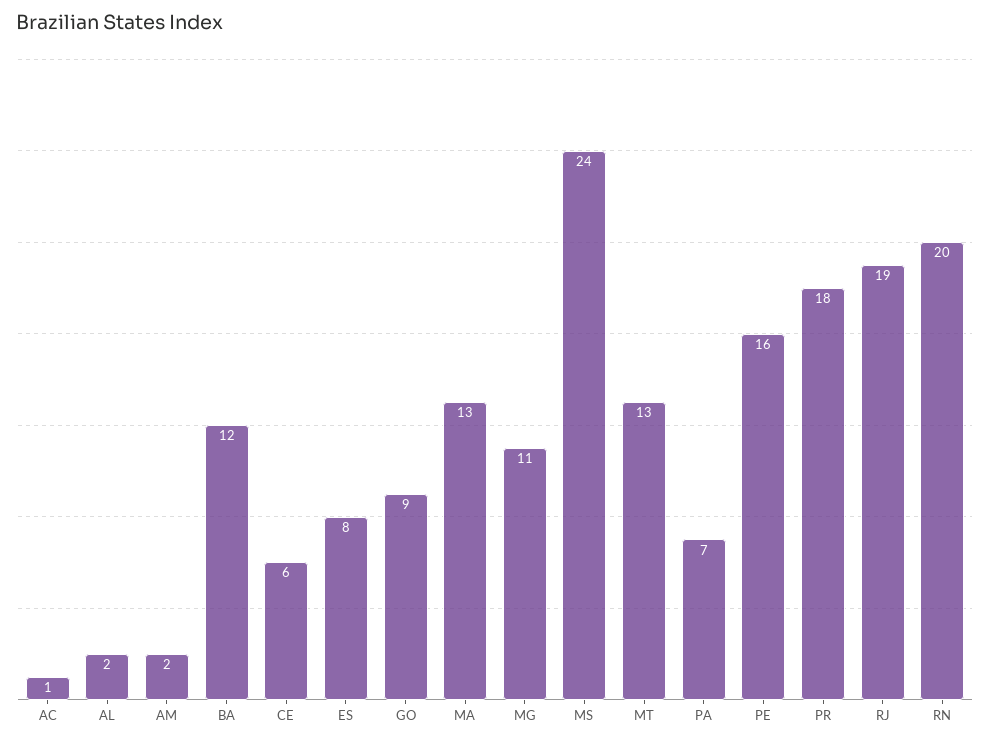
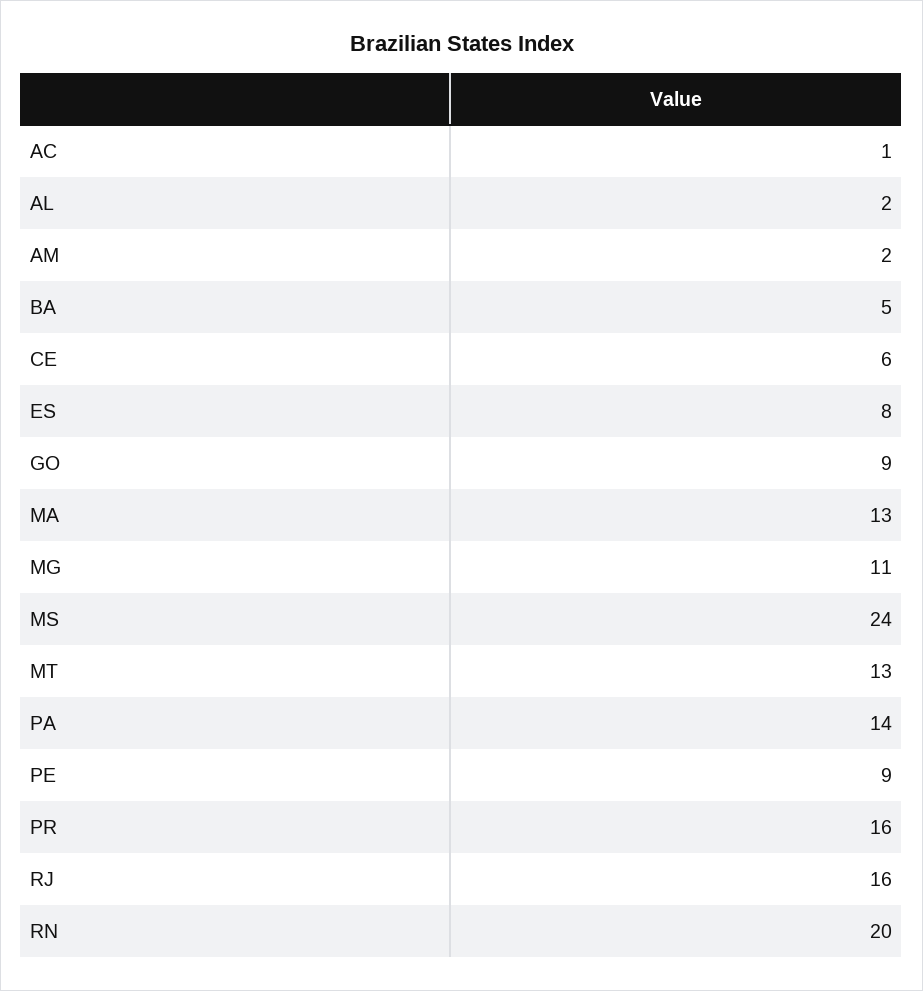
  {
    "AC": 1,
    "AL": 2,
    "AM": 2,
-   "BA": 12,
+   "BA": 5,
    "CE": 6,
    "ES": 8,
    "GO": 9,
    "MA": 13,
    "MG": 11,
    "MS": 24,
    "MT": 13,
-   "PA": 7,
+   "PA": 14,
-   "PE": 16,
+   "PE": 9,
-   "PR": 18,
+   "PR": 16,
-   "RJ": 19,
+   "RJ": 16,
    "RN": 20
  }

